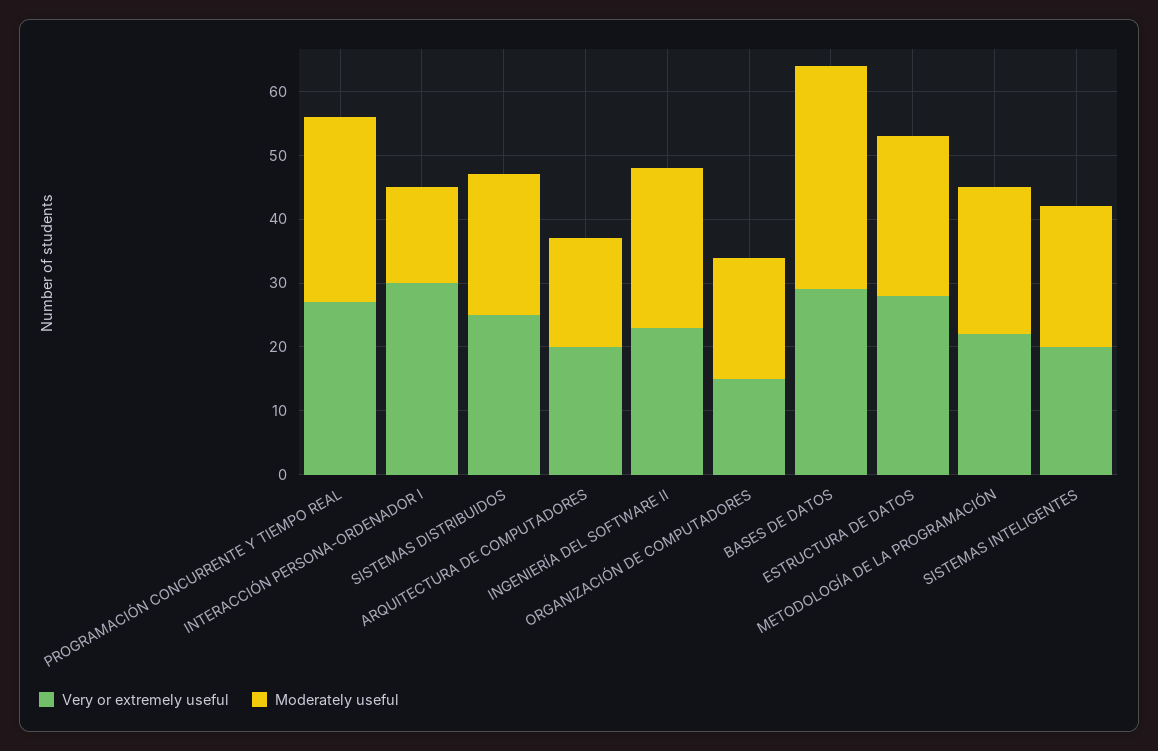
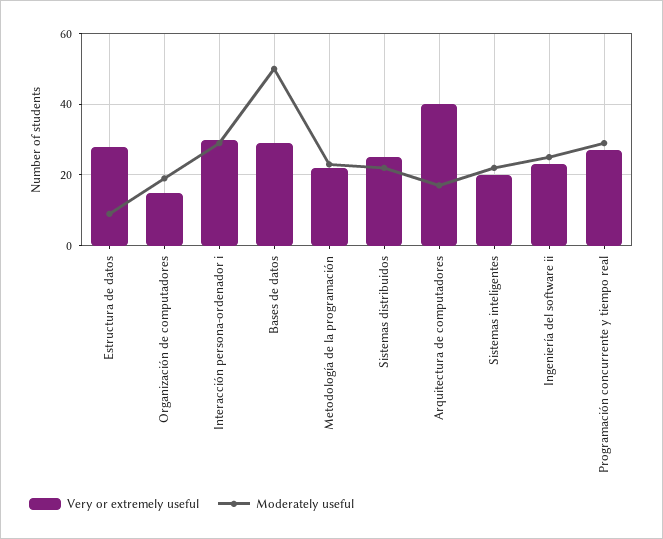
  {
    "Very or extremely useful": {
      "PROGRAMACIÓN CONCURRENTE Y TIEMPO REAL": 25,
      "INTERACCIÓN PERSONA-ORDENADOR I": 30,
      "SISTEMAS DISTRIBUIDOS": 25,
-     "ARQUITECTURA DE COMPUTADORES": 20,
+     "ARQUITECTURA DE COMPUTADORES": 40,
      "INGENIERÍA DEL SOFTWARE II": 25,
      "ORGANIZACIÓN DE COMPUTADORES": 15,
      "BASES DE DATOS": 30,
      "ESTRUCTURA DE DATOS": 30,
      "METODOLOGÍA DE LA PROGRAMACIÓN": 20,
      "SISTEMAS INTELIGENTES": 20
    },
    "Moderately useful": {
      "PROGRAMACIÓN CONCURRENTE Y TIEMPO REAL": 30,
-     "INTERACCIÓN PERSONA-ORDENADOR I": 15,
+     "INTERACCIÓN PERSONA-ORDENADOR I": 30,
      "SISTEMAS DISTRIBUIDOS": 20,
      "ARQUITECTURA DE COMPUTADORES": 15,
      "INGENIERÍA DEL SOFTWARE II": 25,
      "ORGANIZACIÓN DE COMPUTADORES": 20,
-     "BASES DE DATOS": 35,
+     "BASES DE DATOS": 50,
-     "ESTRUCTURA DE DATOS": 25,
+     "ESTRUCTURA DE DATOS": 10,
      "METODOLOGÍA DE LA PROGRAMACIÓN": 25,
      "SISTEMAS INTELIGENTES": 20
    }
  }

